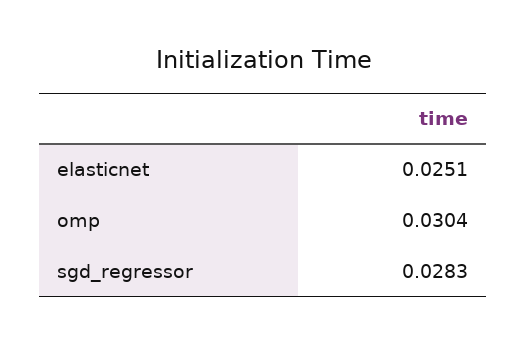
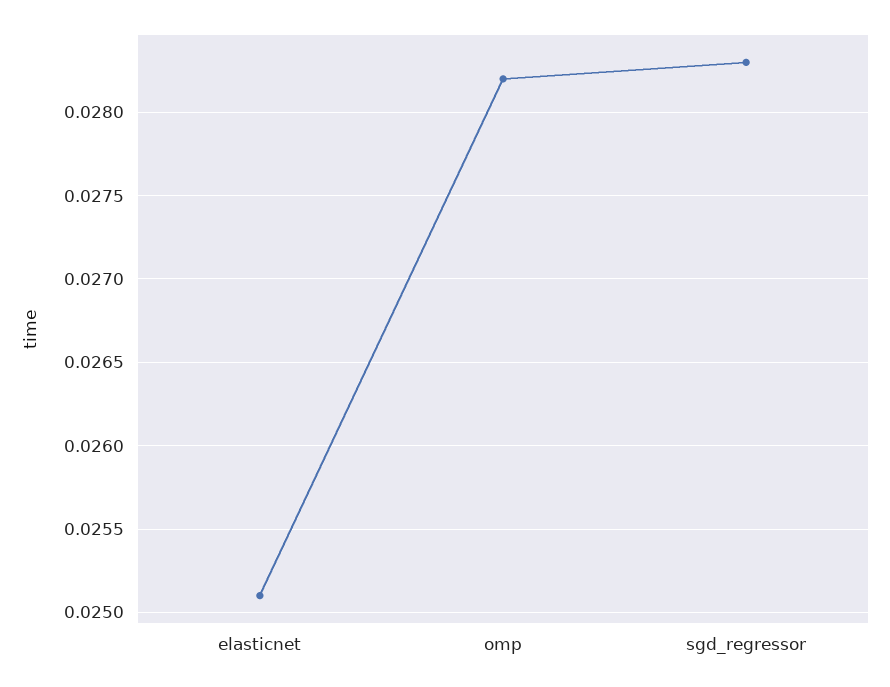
  {
    "elasticnet": 0.0251,
-   "omp": 0.0304,
+   "omp": 0.0282,
    "sgd_regressor": 0.0283
  }

